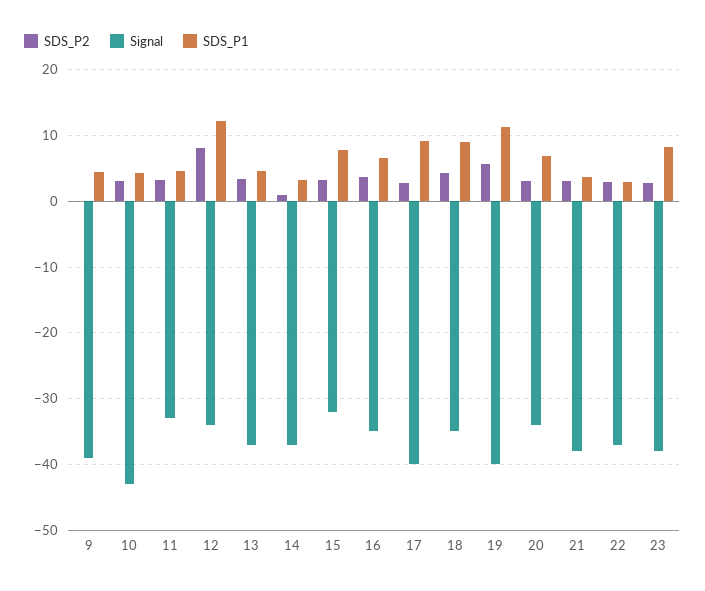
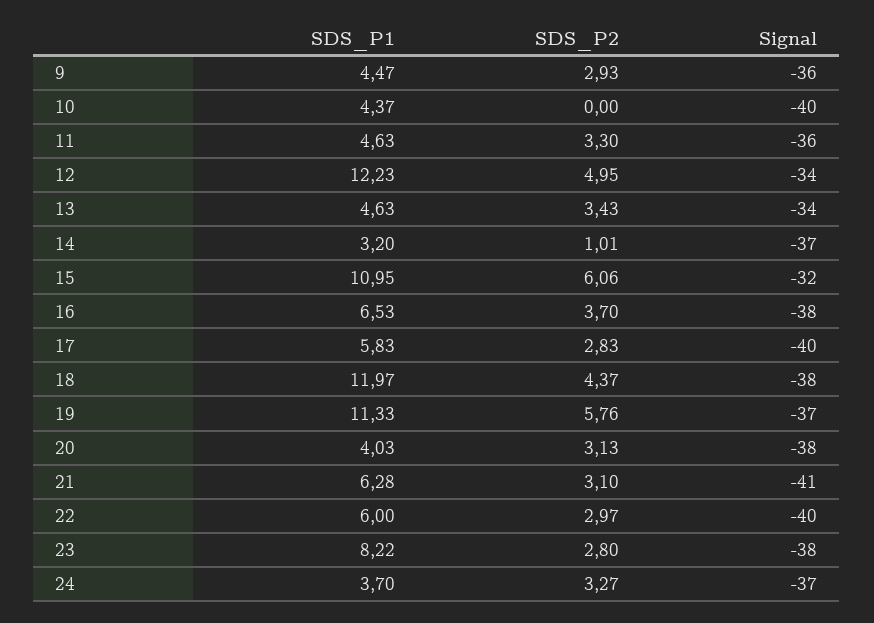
  {
    "SDS_P2": {
-     "9": 0,
+     "9": 2.93,
-     "10": 3,
+     "10": 0,
      "11": 3.3,
-     "12": 8,
+     "12": 4.95,
      "13": 3.43,
      "14": 1.01,
-     "15": 3,
+     "15": 6.06,
      "16": 3.7,
      "17": 2.83,
      "18": 4.37,
      "19": 5.76,
      "20": 3.13,
      "21": 3.1,
      "22": 2.97,
-     "23": 2.8
+     "23": 2.8,
+     "24": 3.27
    },
    "Signal": {
-     "9": -39,
+     "9": -36,
-     "10": -43,
+     "10": -40,
-     "11": -33,
+     "11": -36,
      "12": -34,
-     "13": -37,
+     "13": -34,
      "14": -37,
      "15": -32,
-     "16": -35,
+     "16": -38,
      "17": -40,
-     "18": -35,
+     "18": -38,
-     "19": -40,
+     "19": -37,
-     "20": -34,
+     "20": -38,
-     "21": -38,
+     "21": -41,
-     "22": -37,
+     "22": -40,
-     "23": -38
+     "23": -38,
+     "24": -37
    },
    "SDS_P1": {
      "9": 4.47,
      "10": 4.37,
      "11": 4.63,
      "12": 12.23,
      "13": 4.63,
      "14": 3.2,
-     "15": 8,
+     "15": 10.95,
      "16": 6.53,
-     "17": 9,
+     "17": 5.83,
-     "18": 9,
+     "18": 11.97,
      "19": 11.33,
-     "20": 7,
+     "20": 4.03,
-     "21": 4,
+     "21": 6.28,
-     "22": 3,
+     "22": 6,
-     "23": 8.22
+     "23": 8.22,
+     "24": 3.7
    }
  }

